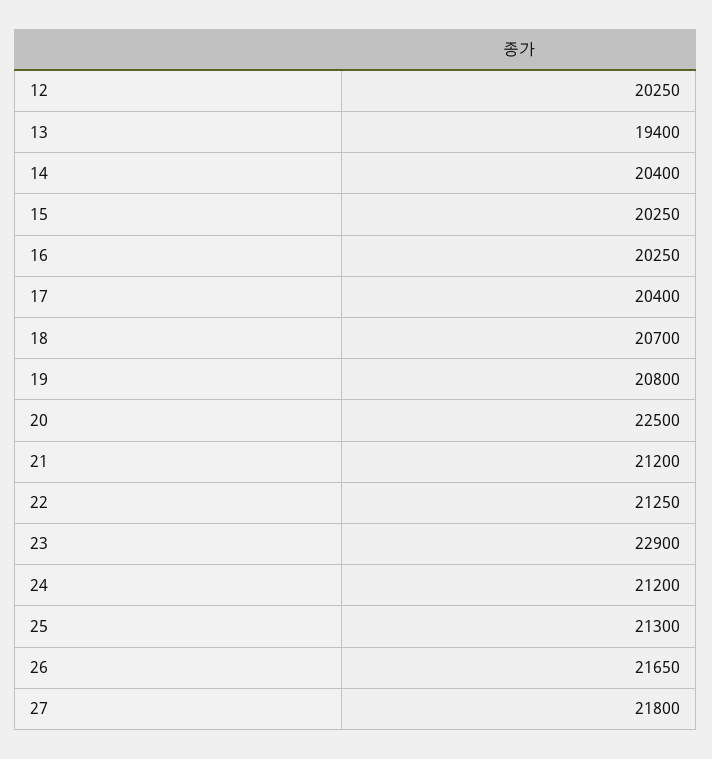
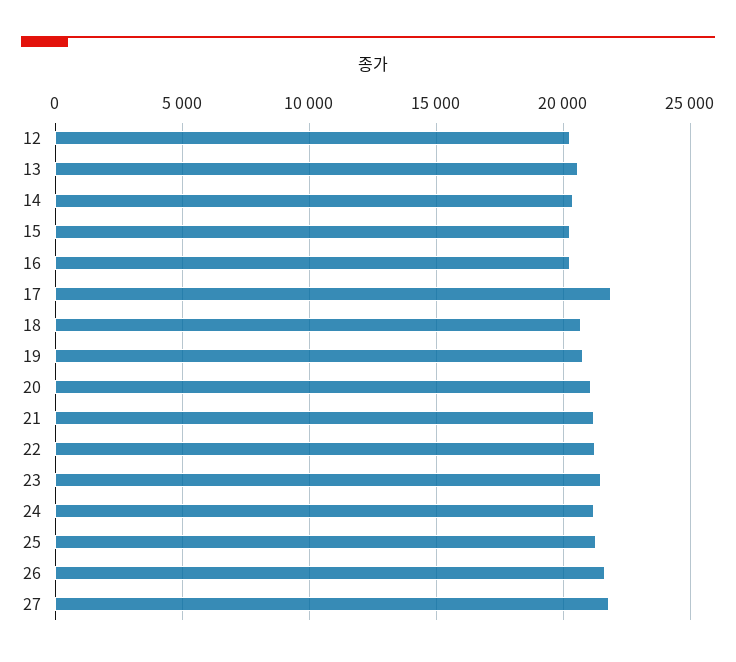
  {
    "12": 20250,
-   "13": 19400,
+   "13": 20500,
    "14": 20400,
    "15": 20250,
    "16": 20250,
-   "17": 20400,
+   "17": 22000,
    "18": 20700,
    "19": 20800,
-   "20": 22500,
+   "20": 21000,
    "21": 21200,
    "22": 21250,
-   "23": 22900,
+   "23": 21500,
    "24": 21200,
    "25": 21300,
    "26": 21650,
    "27": 21800
  }

